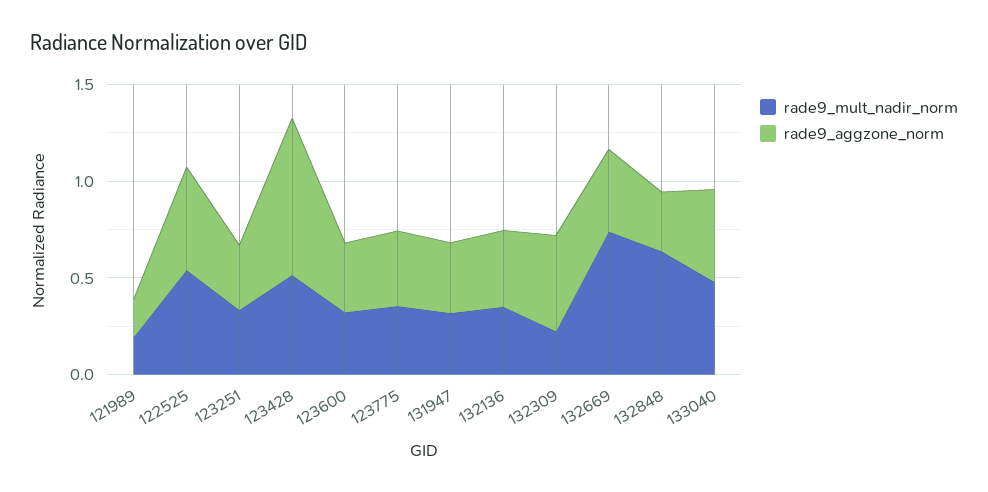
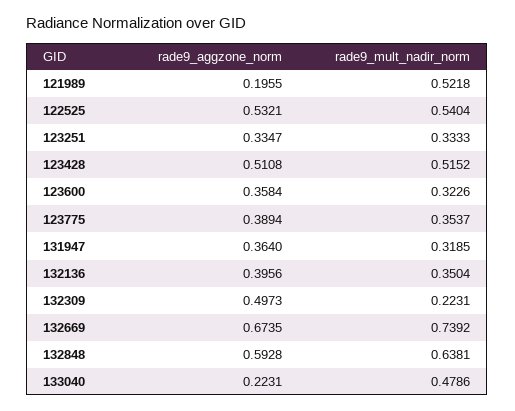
  {
    "rade9_mult_nadir_norm": {
-     "121989": 0.2,
+     "121989": 0.5218,
      "122525": 0.5404,
      "123251": 0.3333,
      "123428": 0.5152,
      "123600": 0.3226,
      "123775": 0.3537,
      "131947": 0.3185,
      "132136": 0.3504,
      "132309": 0.2231,
      "132669": 0.7392,
      "132848": 0.6381,
      "133040": 0.4786
    },
    "rade9_aggzone_norm": {
      "121989": 0.1955,
      "122525": 0.5321,
      "123251": 0.3347,
-     "123428": 0.8,
+     "123428": 0.5108,
      "123600": 0.3584,
      "123775": 0.3894,
      "131947": 0.364,
      "132136": 0.3956,
      "132309": 0.4973,
-     "132669": 0.4,
+     "132669": 0.6735,
-     "132848": 0.3,
+     "132848": 0.5928,
-     "133040": 0.5
+     "133040": 0.2231
    }
  }

